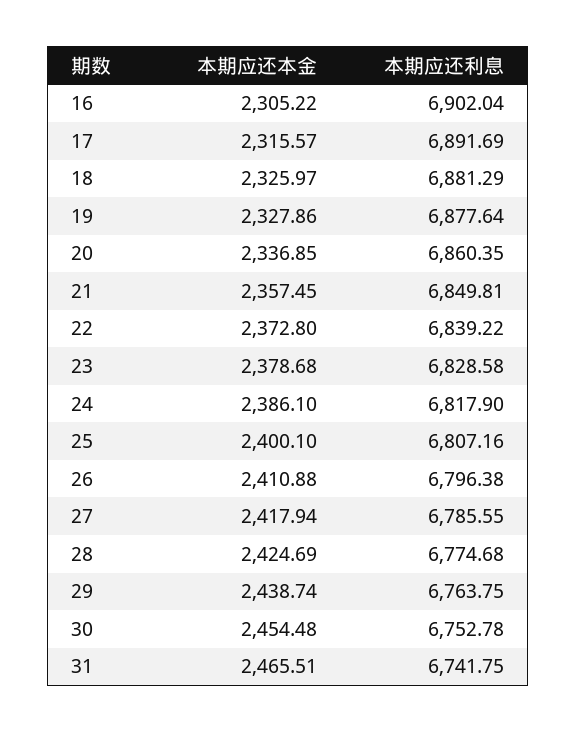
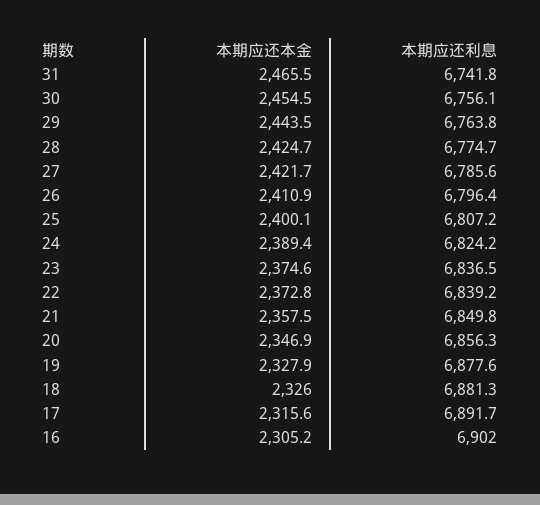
  {
    "本期应还本金": {
      "16": 2305.22,
      "17": 2315.57,
      "18": 2325.97,
      "19": 2327.86,
-     "20": 2336.85,
+     "20": 2346.9,
      "21": 2357.45,
      "22": 2372.8,
-     "23": 2378.68,
+     "23": 2374.6,
-     "24": 2386.1,
+     "24": 2389.4,
      "25": 2400.1,
      "26": 2410.88,
-     "27": 2417.94,
+     "27": 2421.7,
      "28": 2424.69,
-     "29": 2438.74,
+     "29": 2443.5,
      "30": 2454.48,
      "31": 2465.51
    },
    "本期应还利息": {
      "16": 6902.04,
      "17": 6891.69,
      "18": 6881.29,
      "19": 6877.64,
-     "20": 6860.35,
+     "20": 6856.3,
      "21": 6849.81,
      "22": 6839.22,
-     "23": 6828.58,
+     "23": 6836.5,
-     "24": 6817.9,
+     "24": 6824.2,
      "25": 6807.16,
      "26": 6796.38,
      "27": 6785.55,
      "28": 6774.68,
      "29": 6763.75,
-     "30": 6752.78,
+     "30": 6756.1,
      "31": 6741.75
    }
  }

